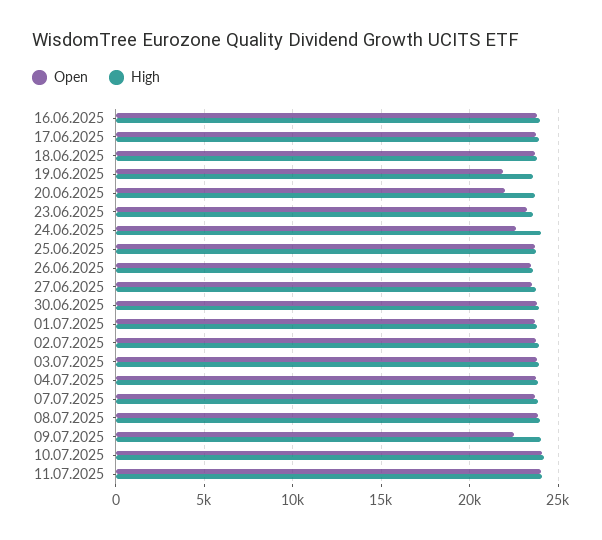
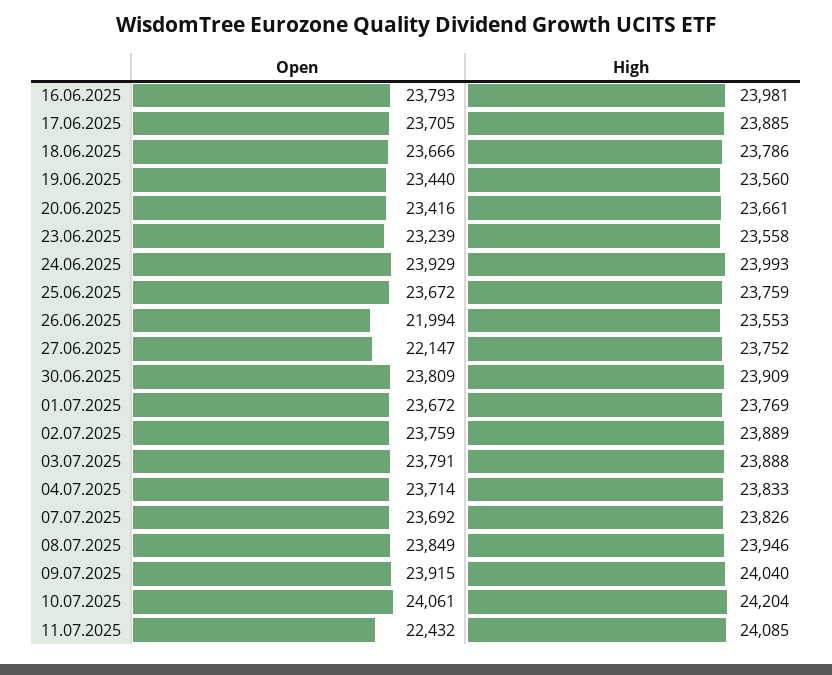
  {
    "Open": {
      "16.06.2025": 23793,
      "17.06.2025": 23705,
      "18.06.2025": 23666,
-     "19.06.2025": 22000,
+     "19.06.2025": 23440,
-     "20.06.2025": 22000,
+     "20.06.2025": 23416,
      "23.06.2025": 23239,
-     "24.06.2025": 22500,
+     "24.06.2025": 23929,
      "25.06.2025": 23672,
-     "26.06.2025": 23500,
+     "26.06.2025": 21994,
-     "27.06.2025": 23500,
+     "27.06.2025": 22147,
      "30.06.2025": 23809,
      "01.07.2025": 23672,
      "02.07.2025": 23759,
      "03.07.2025": 23791,
      "04.07.2025": 23714,
      "07.07.2025": 23692,
      "08.07.2025": 23849,
-     "09.07.2025": 22500,
+     "09.07.2025": 23915,
      "10.07.2025": 24061,
-     "11.07.2025": 24000
+     "11.07.2025": 22432
    },
    "High": {
      "16.06.2025": 23981,
      "17.06.2025": 23885,
      "18.06.2025": 23786,
      "19.06.2025": 23560,
      "20.06.2025": 23661,
      "23.06.2025": 23558,
      "24.06.2025": 23993,
      "25.06.2025": 23759,
      "26.06.2025": 23553,
      "27.06.2025": 23752,
      "30.06.2025": 23909,
      "01.07.2025": 23769,
      "02.07.2025": 23889,
      "03.07.2025": 23888,
      "04.07.2025": 23833,
      "07.07.2025": 23826,
      "08.07.2025": 23946,
      "09.07.2025": 24040,
      "10.07.2025": 24204,
      "11.07.2025": 24085
    }
  }

